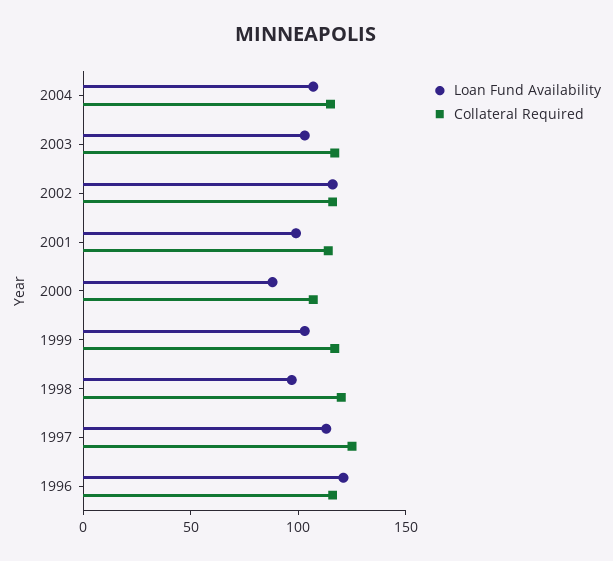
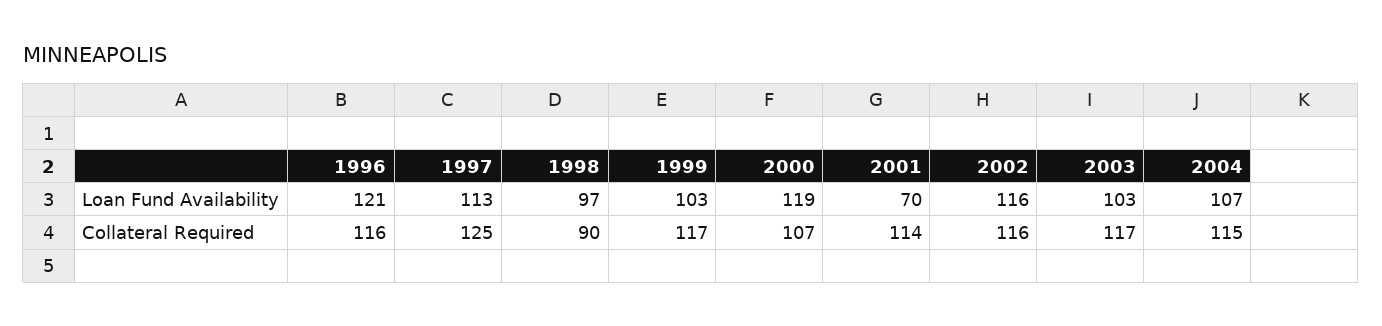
  {
    "Loan Fund Availability": {
      "2004": 107,
      "2003": 103,
      "2002": 116,
-     "2001": 100,
+     "2001": 70,
-     "2000": 90,
+     "2000": 119,
      "1999": 103,
      "1998": 97,
      "1997": 113,
      "1996": 121
    },
    "Collateral Required": {
      "2004": 115,
      "2003": 117,
      "2002": 116,
      "2001": 114,
      "2000": 107,
      "1999": 117,
-     "1998": 120,
+     "1998": 90,
      "1997": 125,
      "1996": 116
    }
  }

